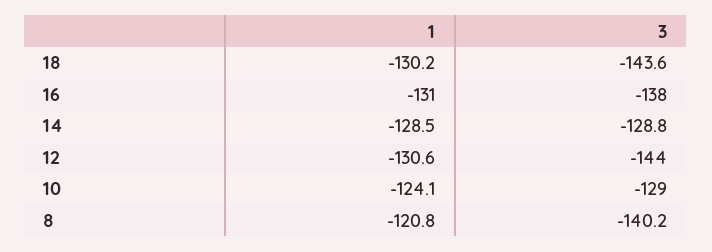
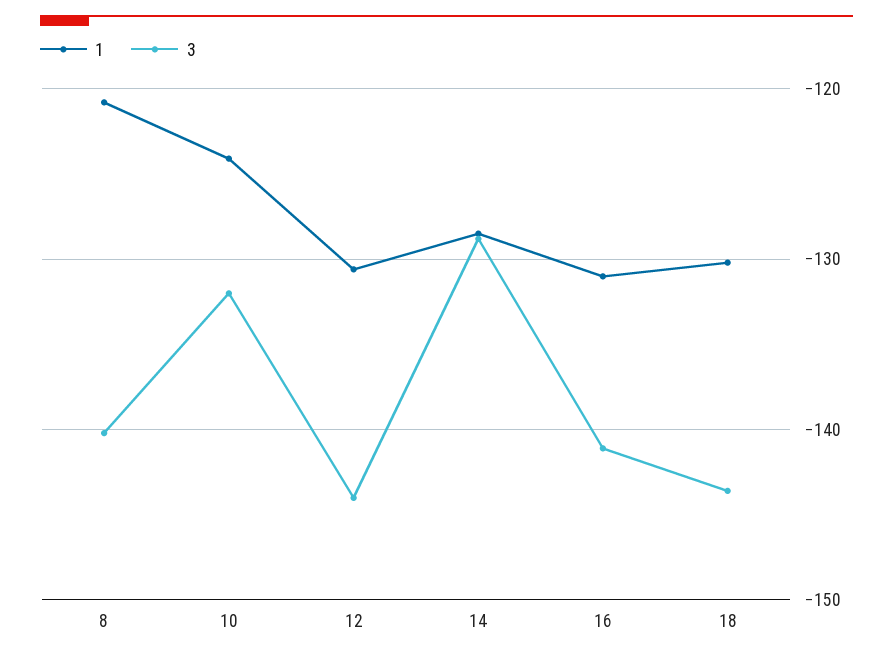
  {
    "1": {
      "18": -130.2,
      "16": -131,
      "14": -128.5,
      "12": -130.6,
      "10": -124.1,
      "8": -120.8
    },
    "3": {
      "18": -143.6,
-     "16": -138,
+     "16": -141,
      "14": -128.8,
      "12": -144,
-     "10": -129,
+     "10": -132,
      "8": -140.2
    }
  }

